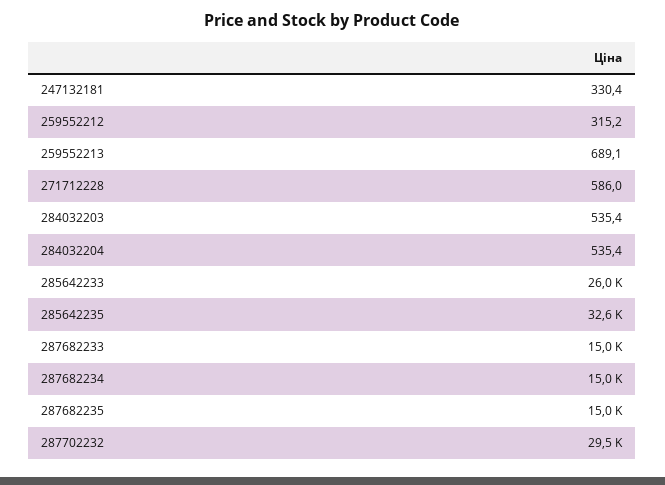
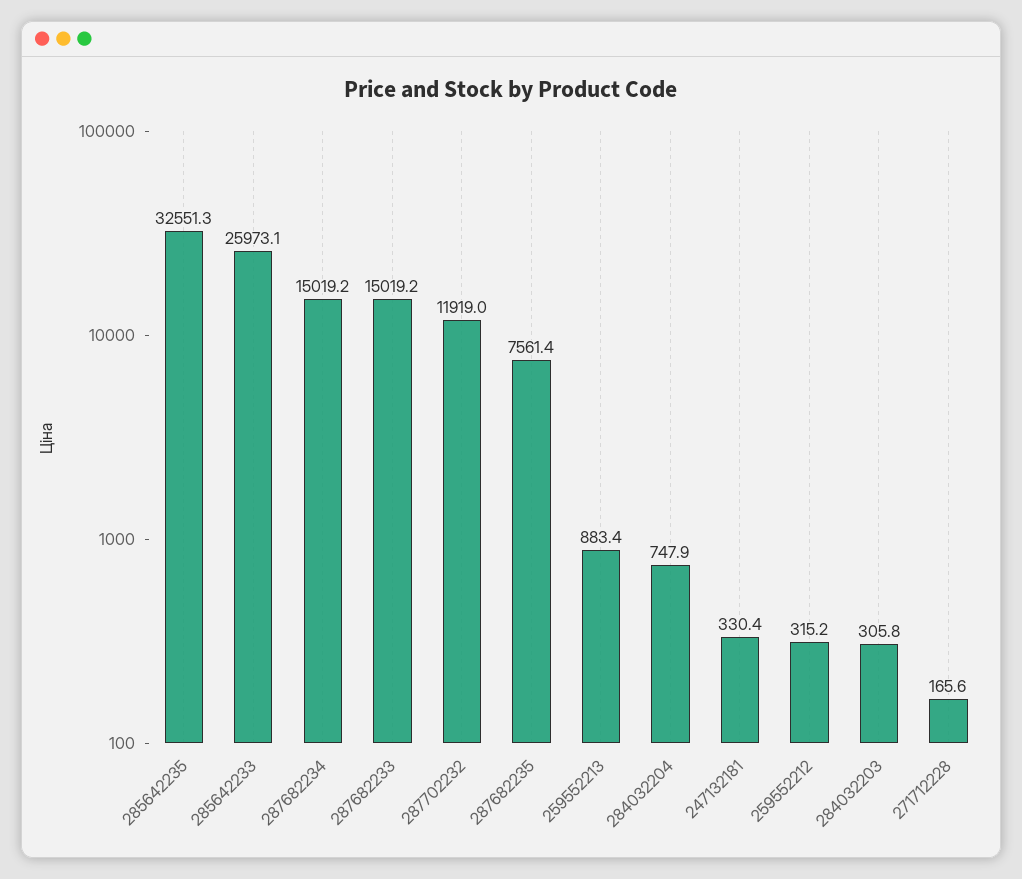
  {
    "247132181": 330.4,
    "259552212": 315.2,
-   "259552213": 689.1,
+   "259552213": 883.4,
-   "271712228": 586,
+   "271712228": 165.6,
-   "284032203": 535.4,
+   "284032203": 305.8,
-   "284032204": 535.4,
+   "284032204": 747.9,
    "285642233": 25973.1,
    "285642235": 32551.3,
    "287682233": 15019.2,
    "287682234": 15019.2,
-   "287682235": 15000,
+   "287682235": 7561.4,
-   "287702232": 29500
+   "287702232": 11919
  }

